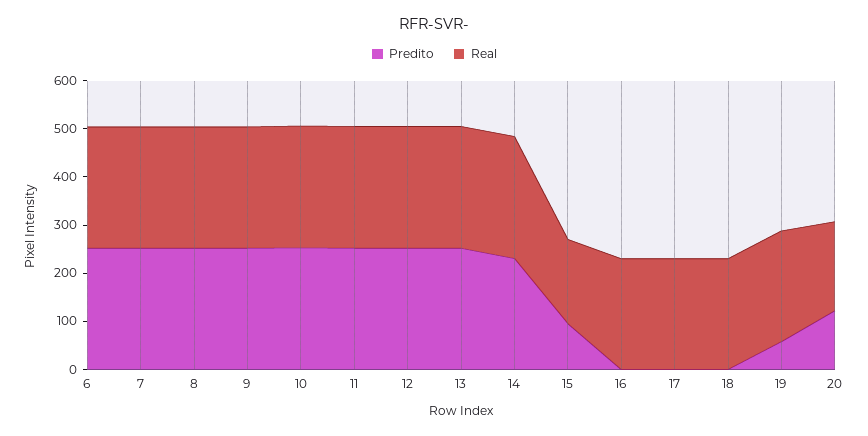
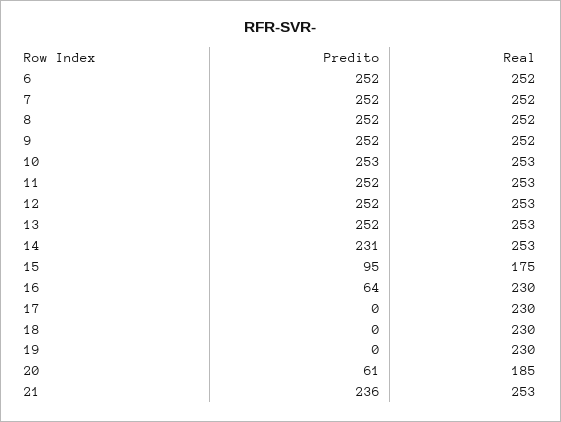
  {
    "Predito": {
      "6": 252,
      "7": 252,
      "8": 252,
      "9": 252,
      "10": 253,
      "11": 252,
      "12": 252,
      "13": 252,
      "14": 231,
      "15": 95,
-     "16": 0,
+     "16": 64,
      "17": 0,
      "18": 0,
-     "19": 60,
+     "19": 0,
-     "20": 120
+     "20": 61,
+     "21": 236
    },
    "Real": {
      "6": 252,
      "7": 252,
      "8": 252,
      "9": 252,
      "10": 253,
      "11": 253,
      "12": 253,
      "13": 253,
      "14": 253,
      "15": 175,
      "16": 230,
      "17": 230,
      "18": 230,
      "19": 230,
-     "20": 185
+     "20": 185,
+     "21": 253
    }
  }

